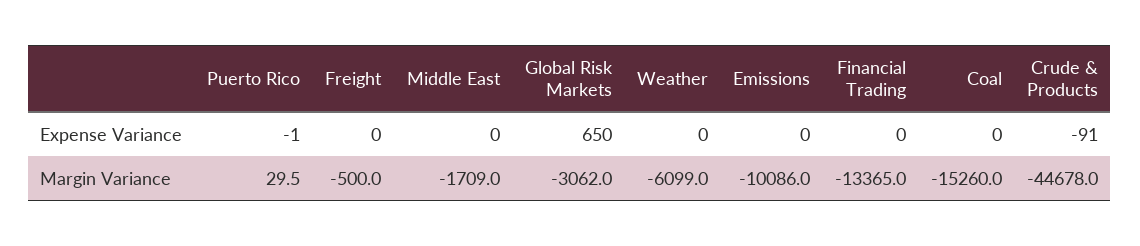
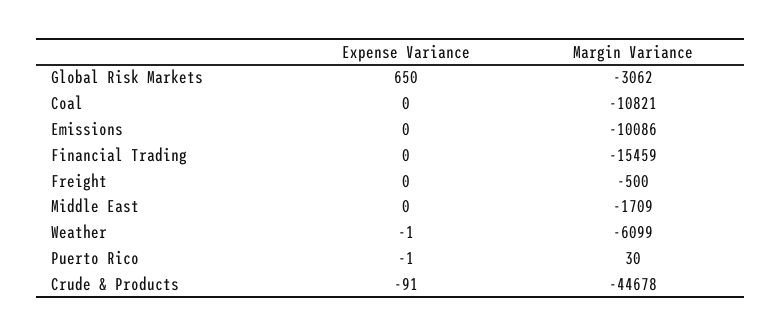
  {
    "Puerto Rico": {
      "Expense Variance": -1,
      "Margin Variance": 29.5
    },
    "Freight": {
      "Expense Variance": 0,
      "Margin Variance": -500
    },
    "Middle East": {
      "Expense Variance": 0,
      "Margin Variance": -1709
    },
    "Global Risk Markets": {
      "Expense Variance": 650,
      "Margin Variance": -3062
    },
    "Weather": {
-     "Expense Variance": 0,
+     "Expense Variance": -1,
      "Margin Variance": -6099
    },
    "Emissions": {
      "Expense Variance": 0,
      "Margin Variance": -10086
    },
    "Financial Trading": {
      "Expense Variance": 0,
-     "Margin Variance": -13365
+     "Margin Variance": -15459
    },
    "Coal": {
      "Expense Variance": 0,
-     "Margin Variance": -15260
+     "Margin Variance": -10821
    },
    "Crude & Products": {
      "Expense Variance": -91,
      "Margin Variance": -44678
    }
  }

